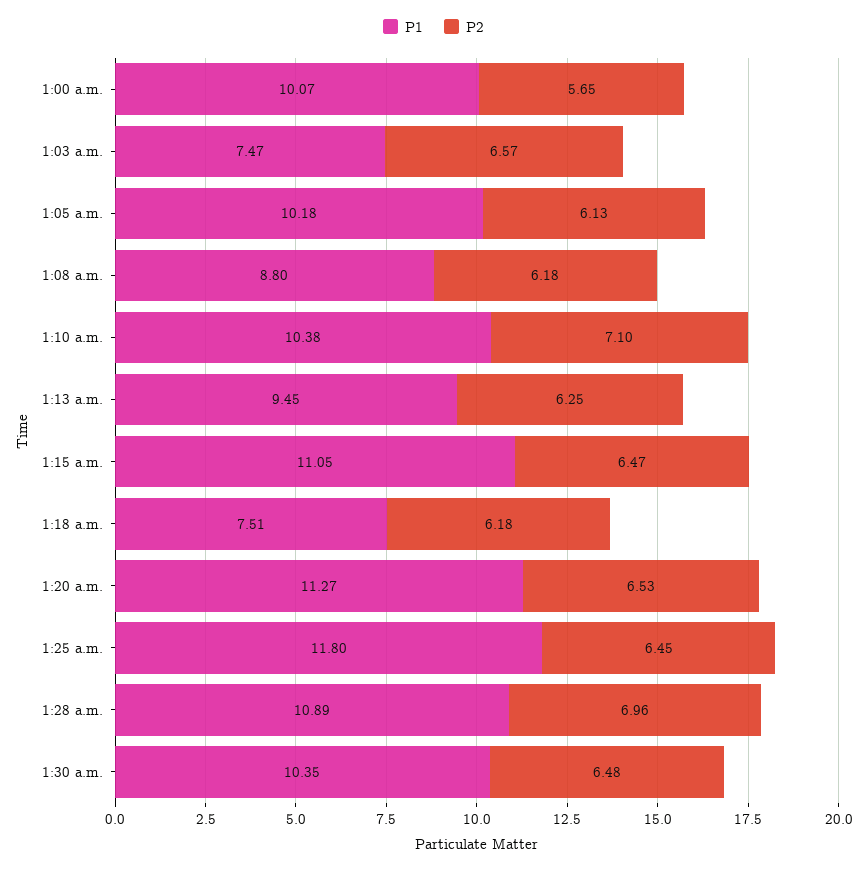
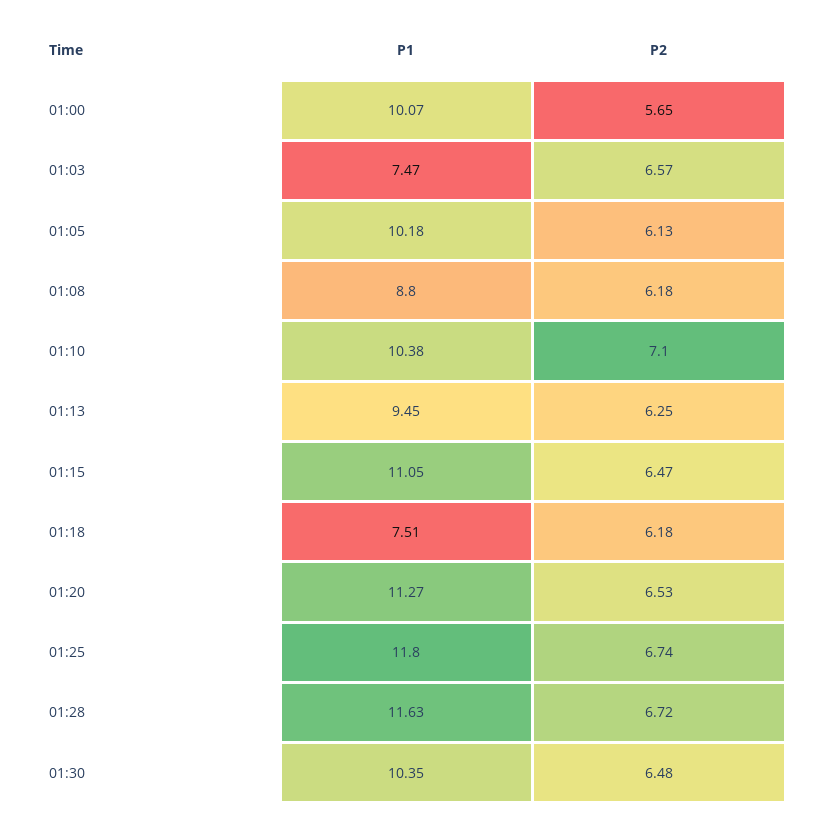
  {
    "P1": {
      "1:00 a.m.": 10.07,
      "1:03 a.m.": 7.47,
      "1:05 a.m.": 10.18,
      "1:08 a.m.": 8.8,
      "1:10 a.m.": 10.38,
      "1:13 a.m.": 9.45,
      "1:15 a.m.": 11.05,
      "1:18 a.m.": 7.51,
      "1:20 a.m.": 11.27,
      "1:25 a.m.": 11.8,
-     "1:28 a.m.": 10.89,
+     "1:28 a.m.": 11.63,
      "1:30 a.m.": 10.35
    },
    "P2": {
      "1:00 a.m.": 5.65,
      "1:03 a.m.": 6.57,
      "1:05 a.m.": 6.13,
      "1:08 a.m.": 6.18,
      "1:10 a.m.": 7.1,
      "1:13 a.m.": 6.25,
      "1:15 a.m.": 6.47,
      "1:18 a.m.": 6.18,
      "1:20 a.m.": 6.53,
-     "1:25 a.m.": 6.45,
+     "1:25 a.m.": 6.74,
-     "1:28 a.m.": 6.96,
+     "1:28 a.m.": 6.72,
      "1:30 a.m.": 6.48
    }
  }

